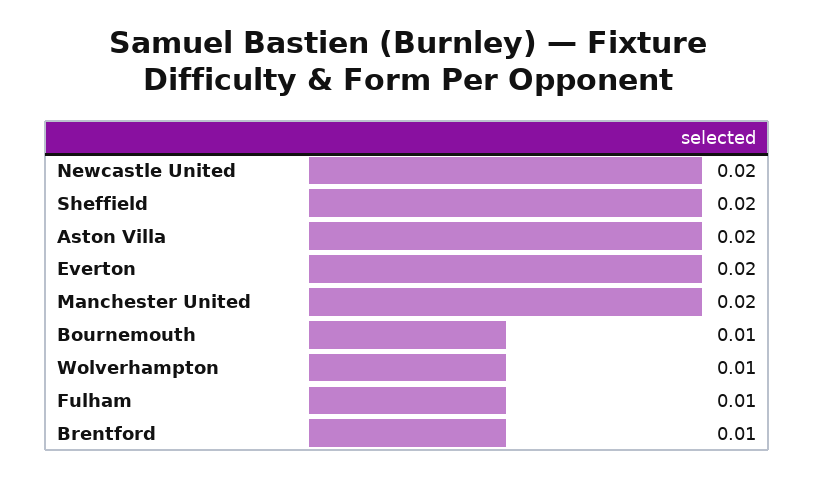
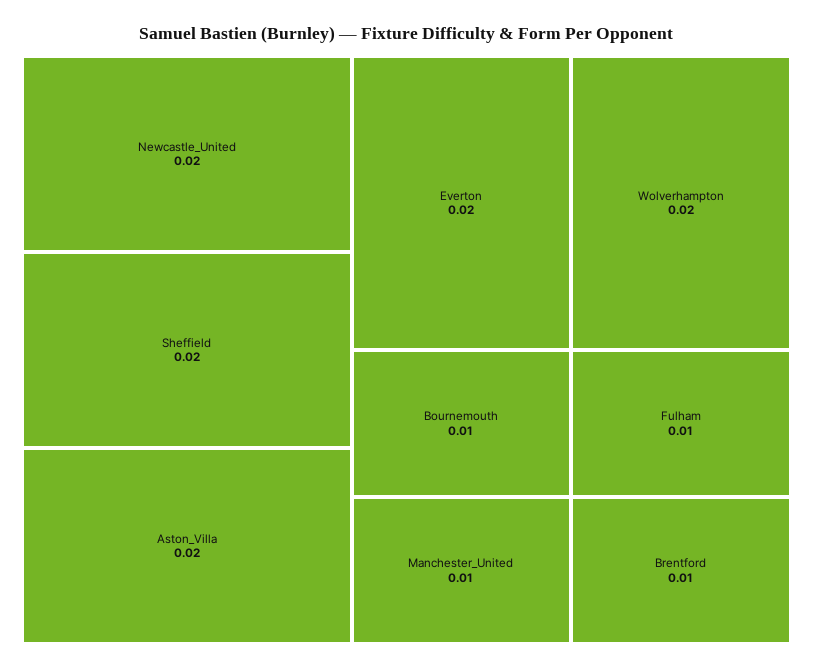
  {
    "Newcastle United": 0.02,
    "Sheffield": 0.02,
    "Aston Villa": 0.02,
    "Everton": 0.02,
-   "Manchester United": 0.02,
+   "Manchester United": 0.01,
    "Bournemouth": 0.01,
-   "Wolverhampton": 0.01,
+   "Wolverhampton": 0.02,
    "Fulham": 0.01,
    "Brentford": 0.01
  }

